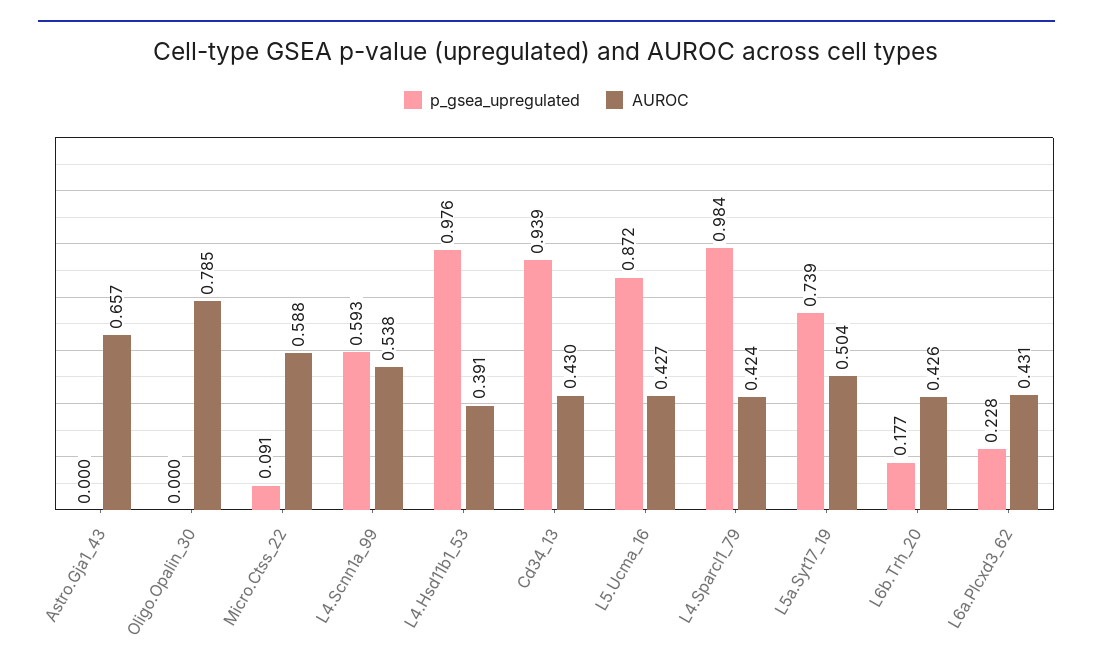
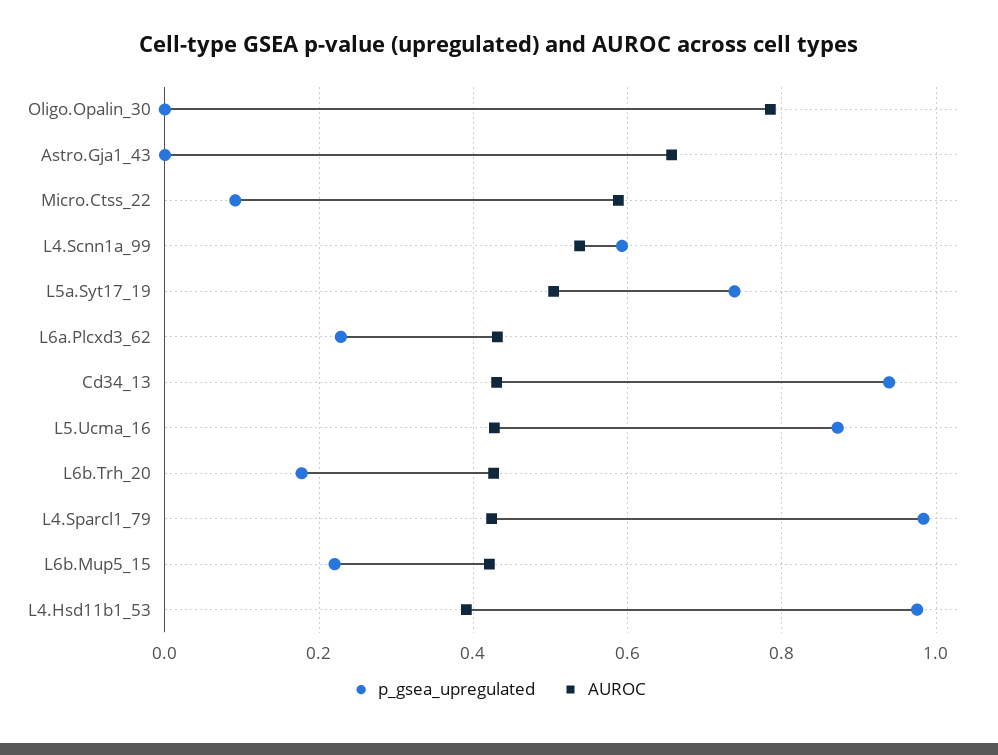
  {
    "p_gsea_upregulated": {
      "Astro.Gja1_43": 0,
      "Oligo.Opalin_30": 0,
      "Micro.Ctss_22": 0.091,
      "L4.Scnn1a_99": 0.593,
      "L4.Hsd11b1_53": 0.976,
      "Cd34_13": 0.939,
      "L5.Ucma_16": 0.872,
      "L4.Sparcl1_79": 0.984,
      "L5a.Syt17_19": 0.739,
      "L6b.Trh_20": 0.177,
-     "L6a.Plcxd3_62": 0.228
+     "L6a.Plcxd3_62": 0.228,
+     "L6b.Mup5_15": 0.22
    },
    "AUROC": {
      "Astro.Gja1_43": 0.657,
      "Oligo.Opalin_30": 0.785,
      "Micro.Ctss_22": 0.588,
      "L4.Scnn1a_99": 0.538,
      "L4.Hsd11b1_53": 0.391,
      "Cd34_13": 0.43,
      "L5.Ucma_16": 0.427,
      "L4.Sparcl1_79": 0.424,
      "L5a.Syt17_19": 0.504,
      "L6b.Trh_20": 0.426,
-     "L6a.Plcxd3_62": 0.431
+     "L6a.Plcxd3_62": 0.431,
+     "L6b.Mup5_15": 0.42
    }
  }

